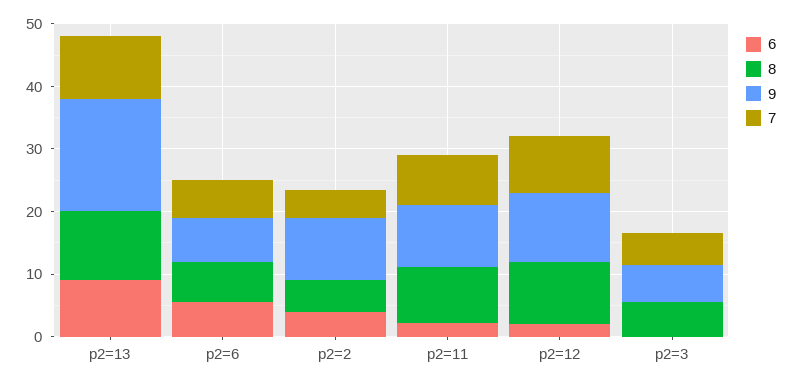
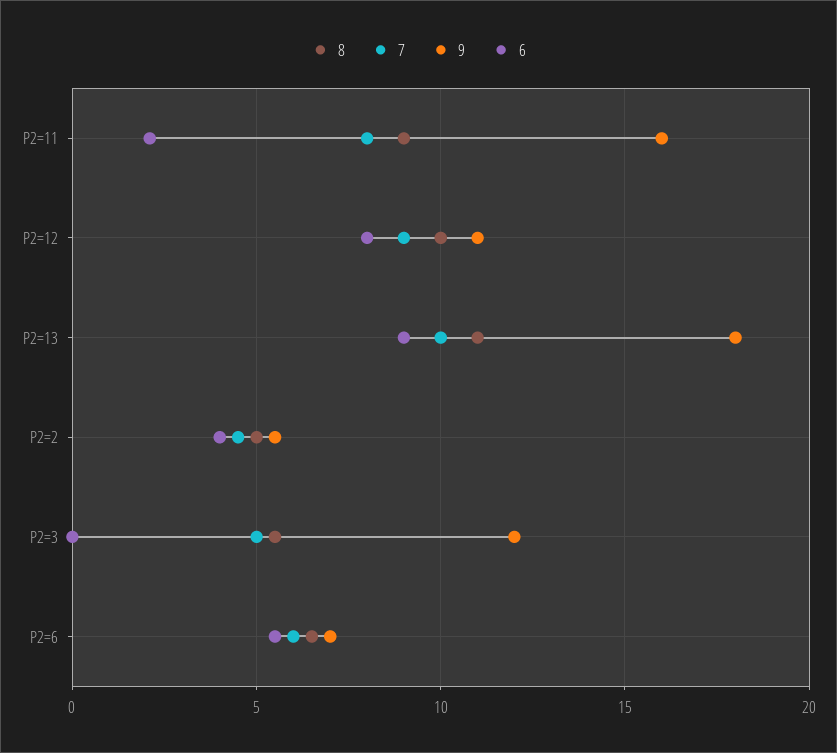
  {
    "6": {
      "p2=13": 9,
      "p2=6": 5.5,
      "p2=2": 4,
      "p2=11": 2,
-     "p2=12": 2,
+     "p2=12": 8,
      "p2=3": 0
    },
    "8": {
      "p2=13": 11,
      "p2=6": 6.5,
      "p2=2": 5,
      "p2=11": 9,
      "p2=12": 10,
      "p2=3": 5.5
    },
    "9": {
      "p2=13": 18,
      "p2=6": 7,
-     "p2=2": 10,
+     "p2=2": 5.5,
-     "p2=11": 10,
+     "p2=11": 16,
      "p2=12": 11,
-     "p2=3": 6
+     "p2=3": 12
    },
    "7": {
      "p2=13": 10,
      "p2=6": 6,
      "p2=2": 4.5,
      "p2=11": 8,
      "p2=12": 9,
      "p2=3": 5
    }
  }

